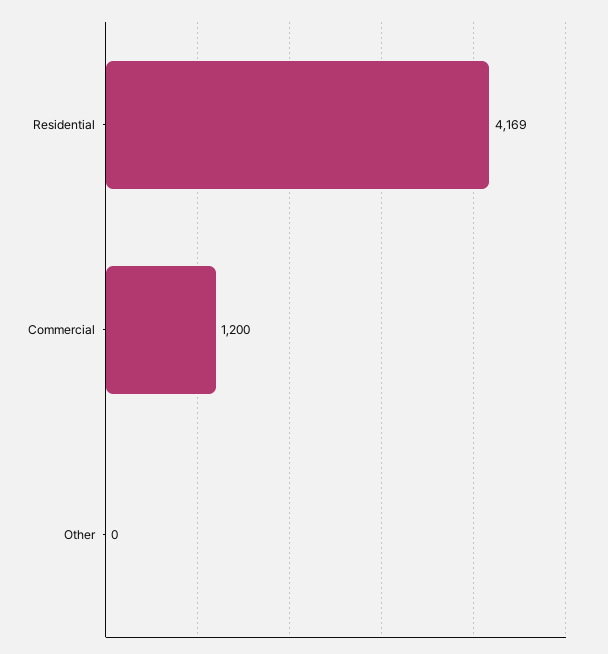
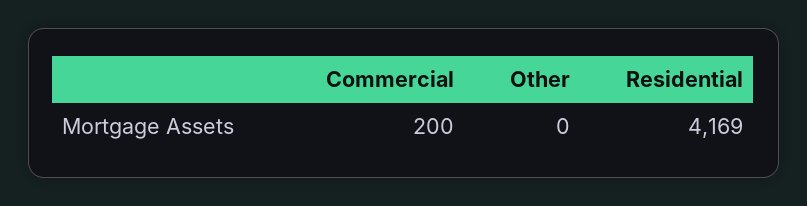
  {
    "Residential": 4169,
-   "Commercial": 1200,
+   "Commercial": 200,
    "Other": 0
  }

